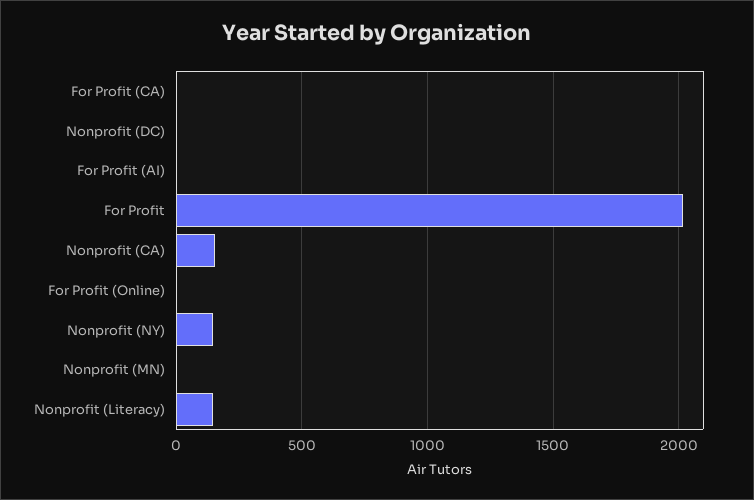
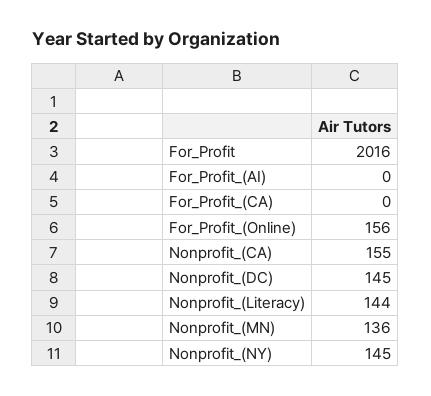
  {
    "For Profit (CA)": 0,
-   "Nonprofit (DC)": 0,
+   "Nonprofit (DC)": 145,
    "For Profit (AI)": 0,
    "For Profit": 2016,
    "Nonprofit (CA)": 155,
-   "For Profit (Online)": 0,
+   "For Profit (Online)": 156,
    "Nonprofit (NY)": 145,
-   "Nonprofit (MN)": 0,
+   "Nonprofit (MN)": 136,
    "Nonprofit (Literacy)": 144
  }

